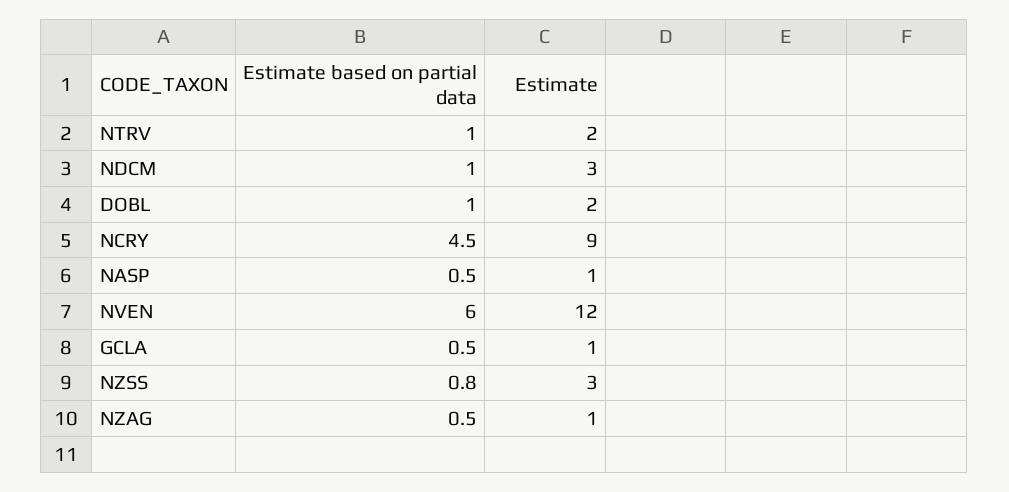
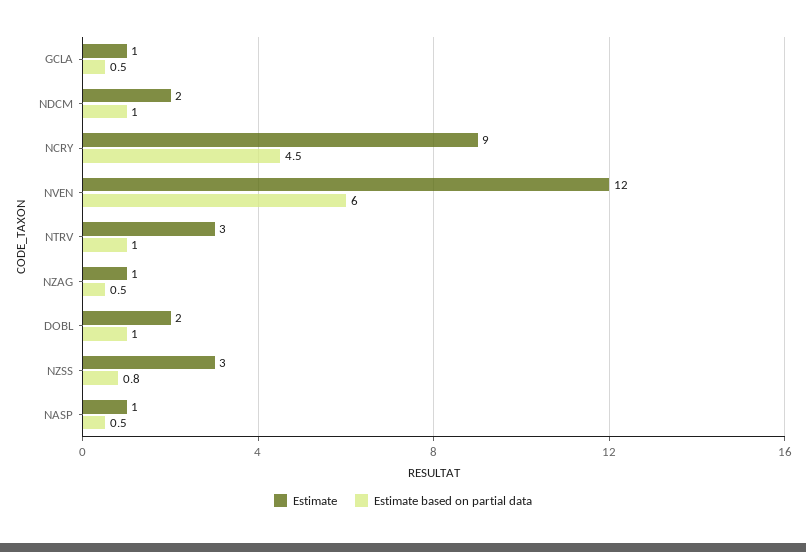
  {
    "Estimate based on partial data": {
      "NTRV": 1,
      "NDCM": 1,
      "DOBL": 1,
      "NCRY": 4.5,
      "NASP": 0.5,
      "NVEN": 6,
      "GCLA": 0.5,
      "NZSS": 0.8,
      "NZAG": 0.5
    },
    "Estimate": {
-     "NTRV": 2,
+     "NTRV": 3,
-     "NDCM": 3,
+     "NDCM": 2,
      "DOBL": 2,
      "NCRY": 9,
      "NASP": 1,
      "NVEN": 12,
      "GCLA": 1,
      "NZSS": 3,
      "NZAG": 1
    }
  }

